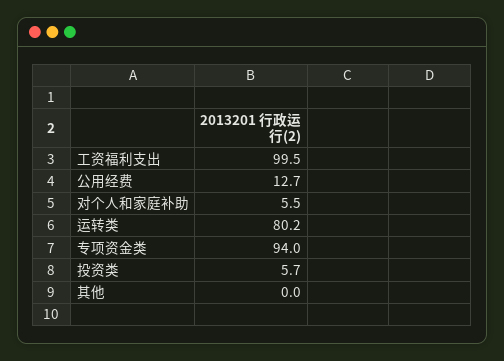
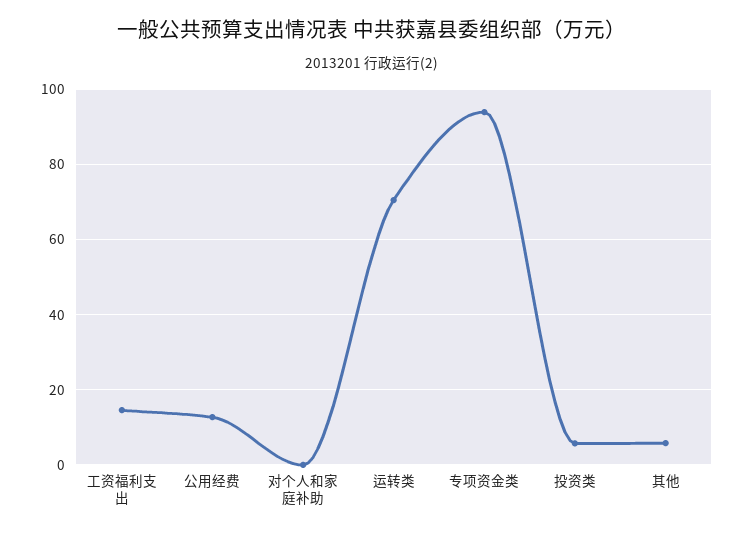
  {
-   "工资福利支出": 99.5,
+   "工资福利支出": 14,
    "公用经费": 12.7,
-   "对个人和家庭补助": 5.5,
+   "对个人和家庭补助": 0,
-   "运转类": 80.2,
+   "运转类": 70,
    "专项资金类": 94,
    "投资类": 5.7,
-   "其他": 0
+   "其他": 6
  }

